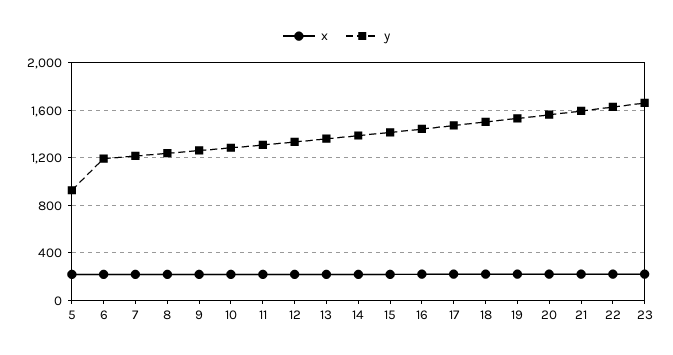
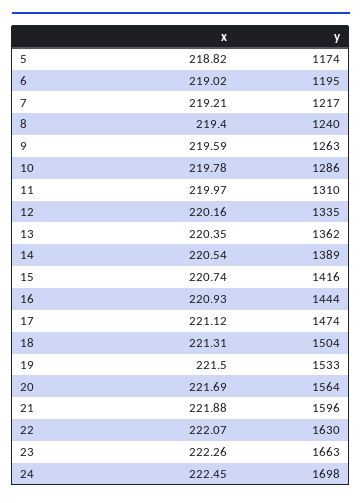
  {
    "x": {
      "5": 218.82,
      "6": 219.02,
      "7": 219.21,
      "8": 219.4,
      "9": 219.59,
      "10": 219.78,
      "11": 219.97,
      "12": 220.16,
      "13": 220.35,
      "14": 220.54,
      "15": 220.74,
      "16": 220.93,
      "17": 221.12,
      "18": 221.31,
      "19": 221.5,
      "20": 221.69,
      "21": 221.88,
      "22": 222.07,
-     "23": 222.26
+     "23": 222.26,
+     "24": 222.45
    },
    "y": {
-     "5": 900,
+     "5": 1174,
      "6": 1195,
      "7": 1217,
      "8": 1240,
      "9": 1263,
      "10": 1286,
      "11": 1310,
      "12": 1335,
      "13": 1362,
      "14": 1389,
      "15": 1416,
      "16": 1444,
      "17": 1474,
      "18": 1504,
      "19": 1533,
      "20": 1564,
      "21": 1596,
      "22": 1630,
-     "23": 1663
+     "23": 1663,
+     "24": 1698
    }
  }

